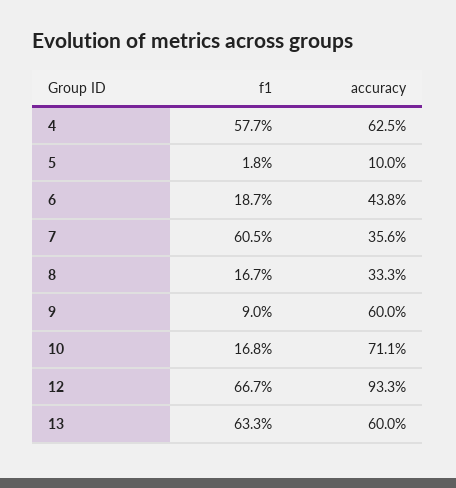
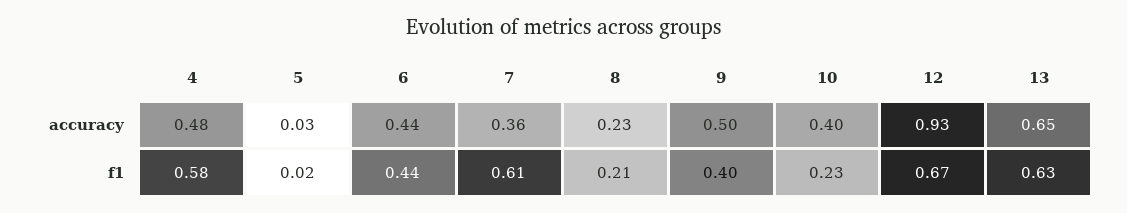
  {
    "f1": {
      "4": 0.577,
      "5": 0.018,
-     "6": 0.187,
+     "6": 0.44,
      "7": 0.605,
-     "8": 0.167,
+     "8": 0.21,
-     "9": 0.09,
+     "9": 0.4,
-     "10": 0.168,
+     "10": 0.23,
      "12": 0.667,
      "13": 0.633
    },
    "accuracy": {
-     "4": 0.625,
+     "4": 0.48,
-     "5": 0.1,
+     "5": 0.03,
      "6": 0.438,
      "7": 0.356,
-     "8": 0.333,
+     "8": 0.23,
-     "9": 0.6,
+     "9": 0.5,
-     "10": 0.711,
+     "10": 0.4,
      "12": 0.933,
-     "13": 0.6
+     "13": 0.65
    }
  }

